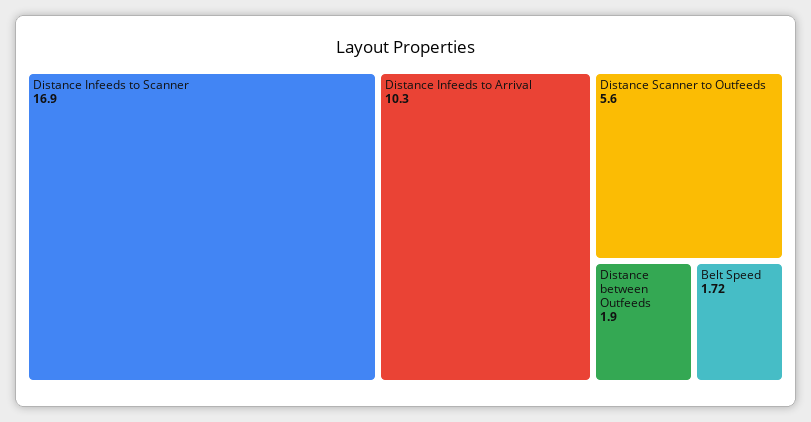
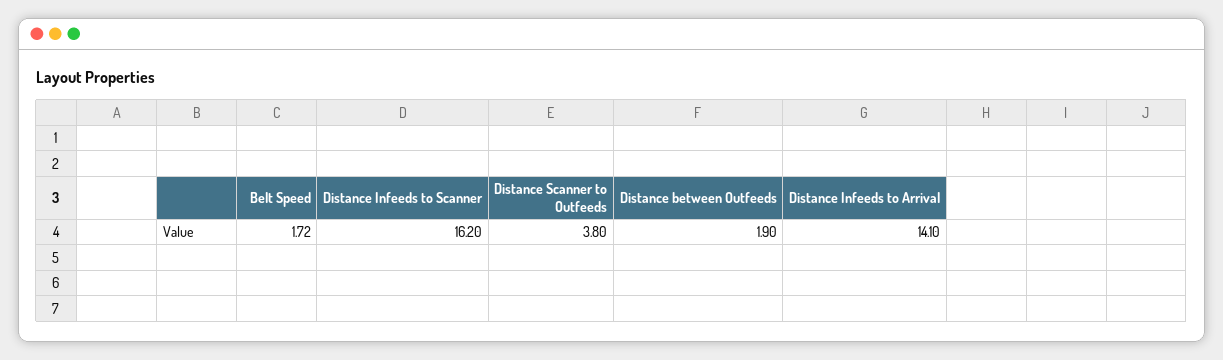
  {
-   "Distance Infeeds to Scanner": 16.9,
+   "Distance Infeeds to Scanner": 16.2,
-   "Distance Infeeds to Arrival": 10.3,
+   "Distance Infeeds to Arrival": 14.1,
-   "Distance Scanner to Outfeeds": 5.6,
+   "Distance Scanner to Outfeeds": 3.8,
    "Distance between Outfeeds": 1.9,
    "Belt Speed": 1.72
  }

